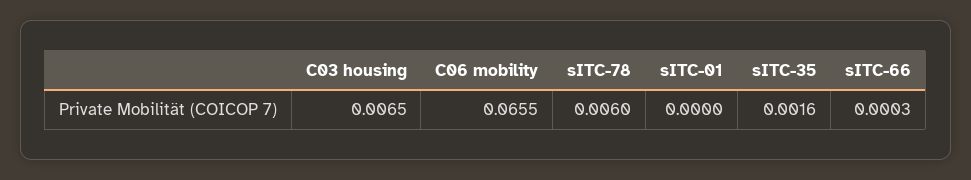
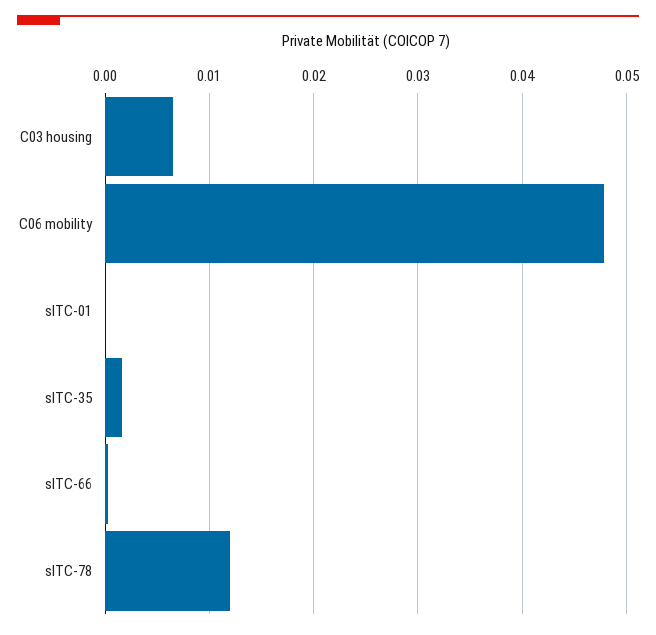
  {
    "C03 housing": 0.0065,
-   "C06 mobility": 0.0655,
+   "C06 mobility": 0.048,
-   "sITC-78": 0.006,
+   "sITC-78": 0.012,
    "sITC-01": 0,
    "sITC-35": 0.0016,
    "sITC-66": 0.0003
  }

